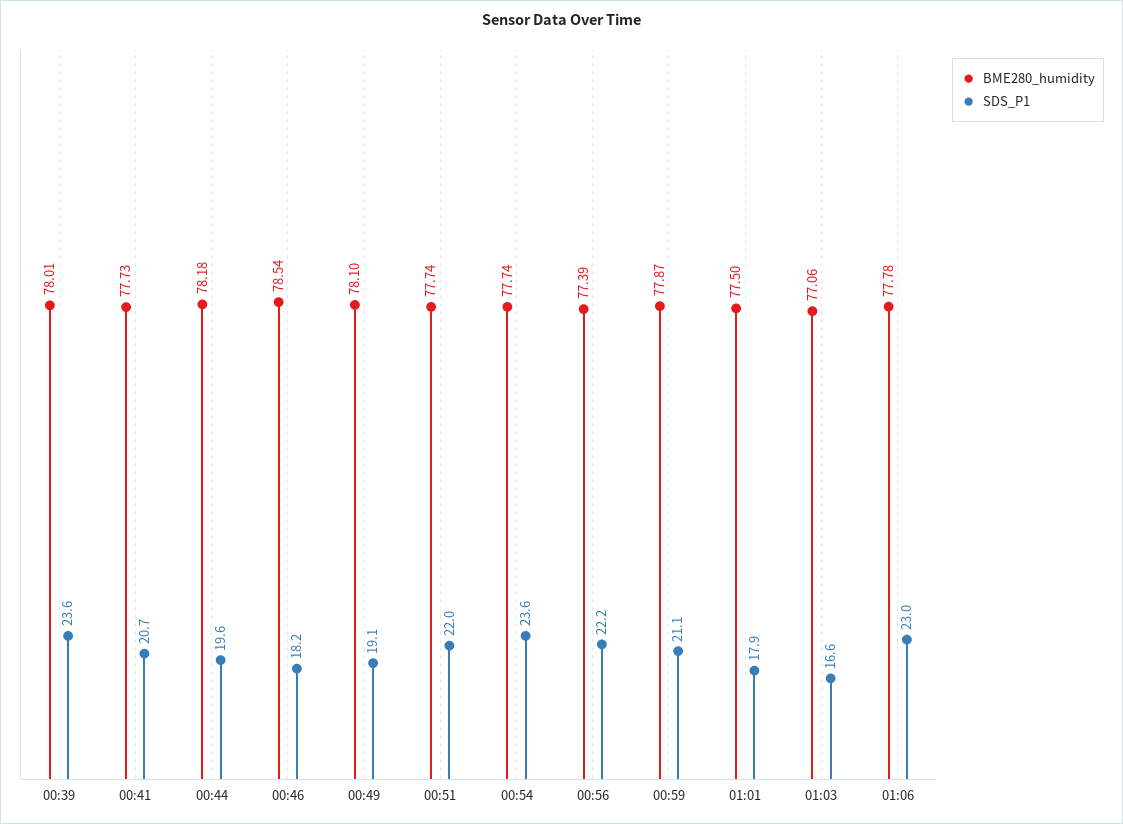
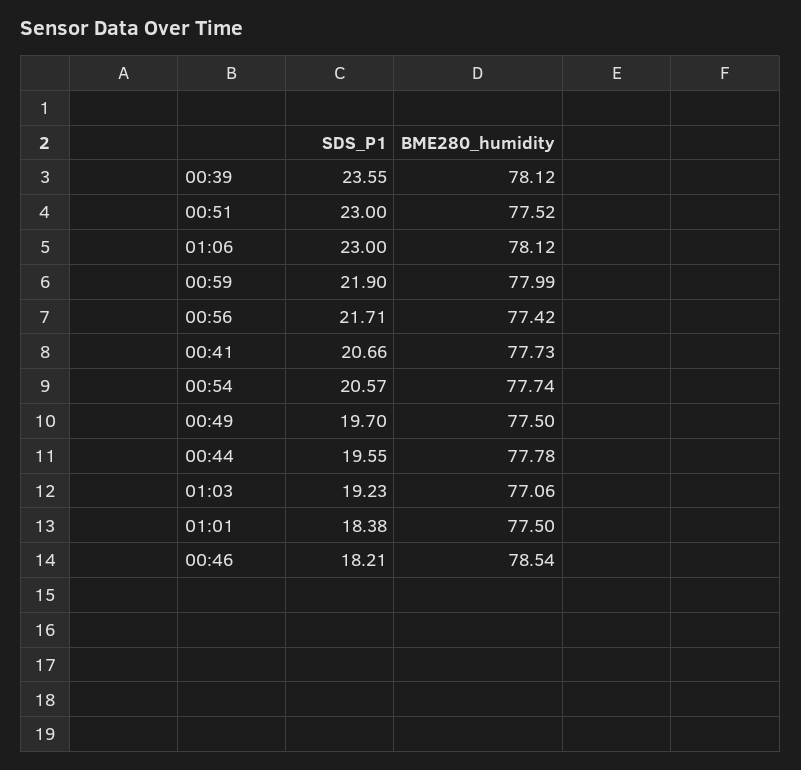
  {
    "BME280_humidity": {
-     "00:39": 78.01,
+     "00:39": 78.12,
      "00:41": 77.73,
-     "00:44": 78.18,
+     "00:44": 77.78,
      "00:46": 78.54,
-     "00:49": 78.1,
+     "00:49": 77.5,
-     "00:51": 77.74,
+     "00:51": 77.52,
      "00:54": 77.74,
-     "00:56": 77.39,
+     "00:56": 77.42,
-     "00:59": 77.87,
+     "00:59": 77.99,
      "01:01": 77.5,
      "01:03": 77.06,
-     "01:06": 77.78
+     "01:06": 78.12
    },
    "SDS_P1": {
      "00:39": 23.55,
      "00:41": 20.66,
      "00:44": 19.55,
      "00:46": 18.21,
-     "00:49": 19.1,
+     "00:49": 19.7,
-     "00:51": 22,
+     "00:51": 23,
-     "00:54": 23.6,
+     "00:54": 20.57,
-     "00:56": 22.2,
+     "00:56": 21.71,
-     "00:59": 21.1,
+     "00:59": 21.9,
-     "01:01": 17.9,
+     "01:01": 18.38,
-     "01:03": 16.6,
+     "01:03": 19.23,
      "01:06": 23
    }
  }

